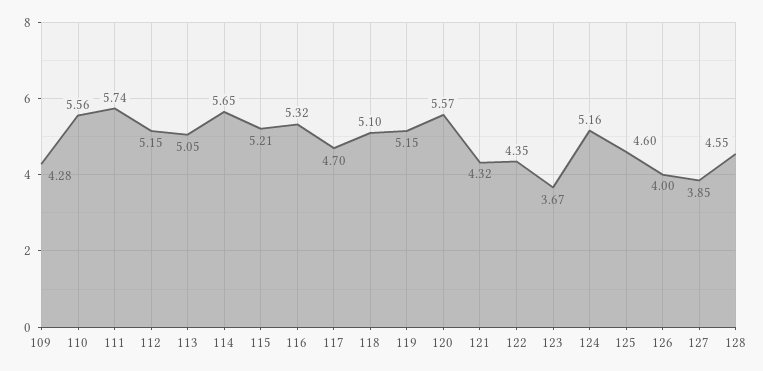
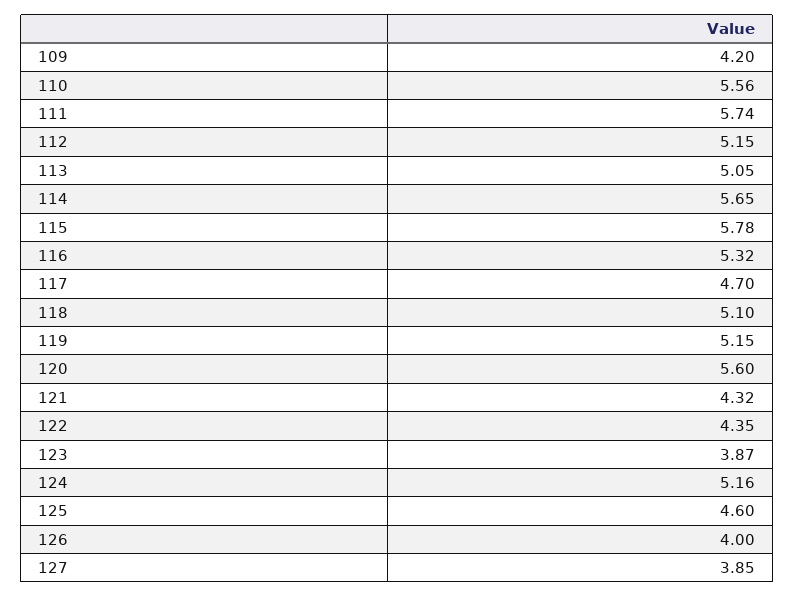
  {
-   "109": 4.28,
+   "109": 4.2,
    "110": 5.56,
    "111": 5.74,
    "112": 5.15,
    "113": 5.05,
    "114": 5.65,
-   "115": 5.21,
+   "115": 5.78,
    "116": 5.32,
    "117": 4.7,
    "118": 5.1,
    "119": 5.15,
-   "120": 5.57,
+   "120": 5.6,
    "121": 4.32,
    "122": 4.35,
-   "123": 3.67,
+   "123": 3.87,
    "124": 5.16,
    "125": 4.6,
    "126": 4,
-   "127": 3.85,
+   "127": 3.85
-   "128": 4.55
  }

